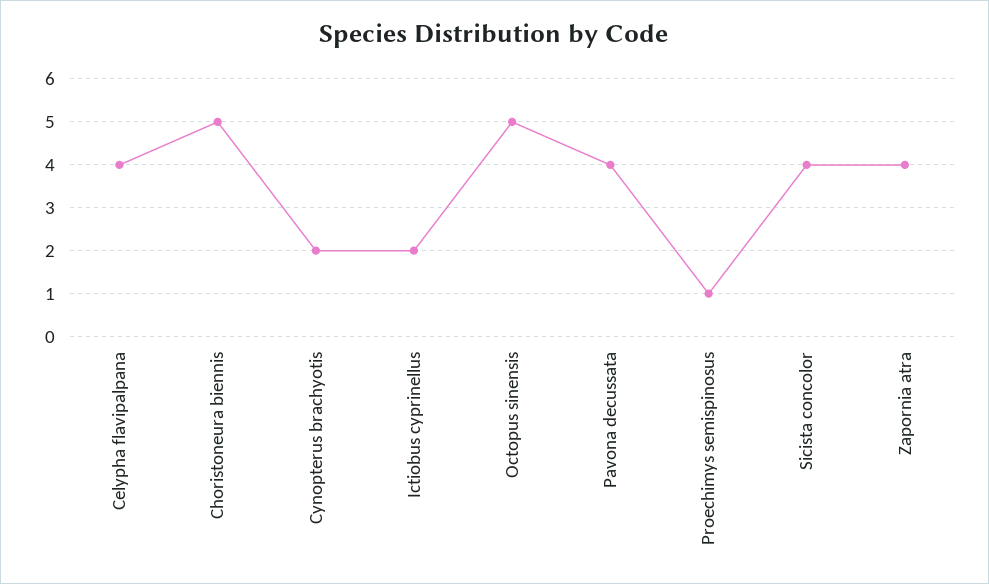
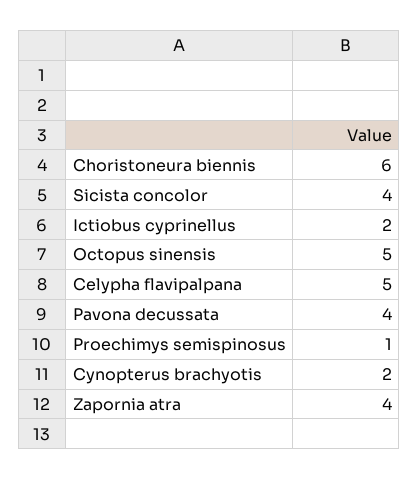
  {
-   "Celypha flavipalpana": 4,
+   "Celypha flavipalpana": 5,
-   "Choristoneura biennis": 5,
+   "Choristoneura biennis": 6,
    "Cynopterus brachyotis": 2,
    "Ictiobus cyprinellus": 2,
    "Octopus sinensis": 5,
    "Pavona decussata": 4,
    "Proechimys semispinosus": 1,
    "Sicista concolor": 4,
    "Zapornia atra": 4
  }

